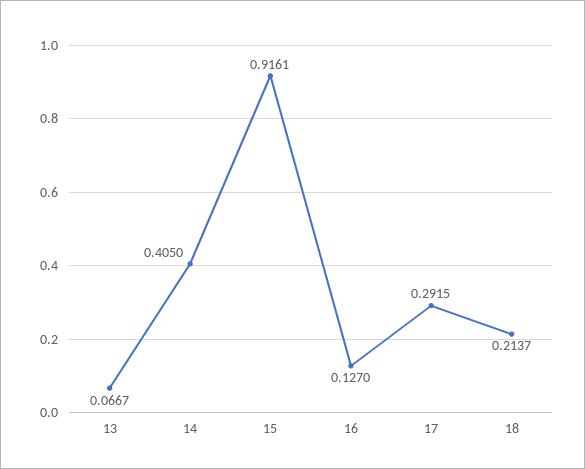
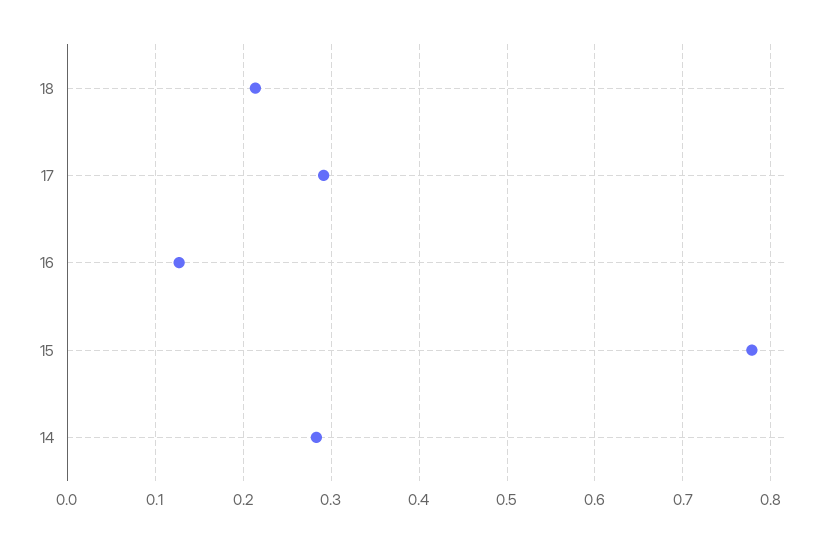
  {
-   "13": 0.0667,
-   "14": 0.405,
+   "14": 0.28,
-   "15": 0.9161,
+   "15": 0.78,
    "16": 0.127,
    "17": 0.2915,
    "18": 0.2137
  }

